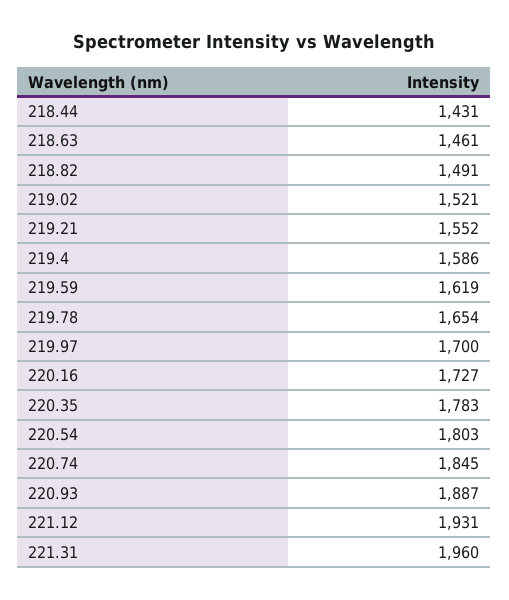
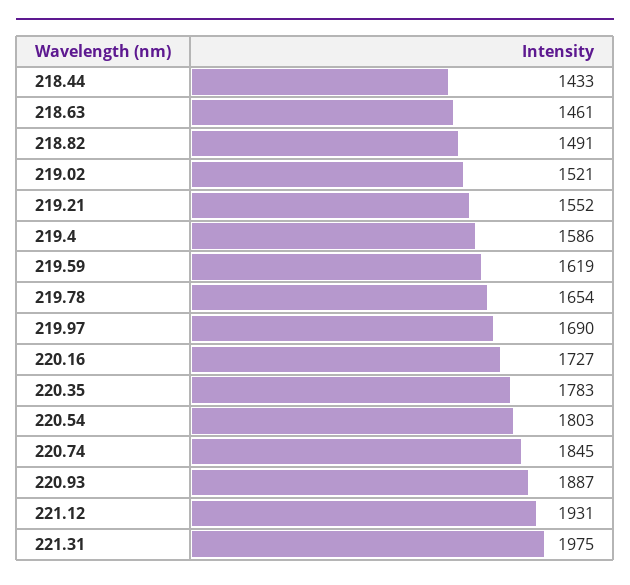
  {
-   "218.44": 1431,
+   "218.44": 1433,
    "218.63": 1461,
    "218.82": 1491,
    "219.02": 1521,
    "219.21": 1552,
    "219.4": 1586,
    "219.59": 1619,
    "219.78": 1654,
-   "219.97": 1700,
+   "219.97": 1690,
    "220.16": 1727,
    "220.35": 1783,
    "220.54": 1803,
    "220.74": 1845,
    "220.93": 1887,
    "221.12": 1931,
-   "221.31": 1960
+   "221.31": 1975
  }

